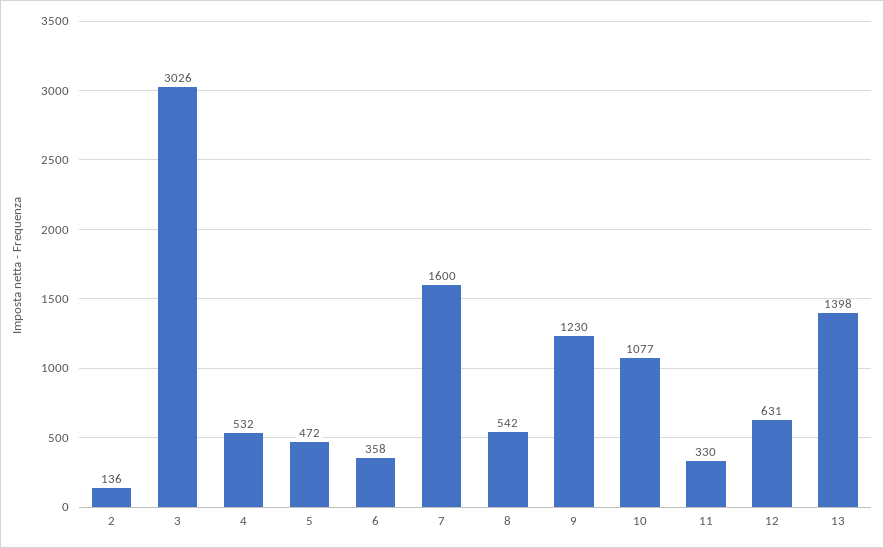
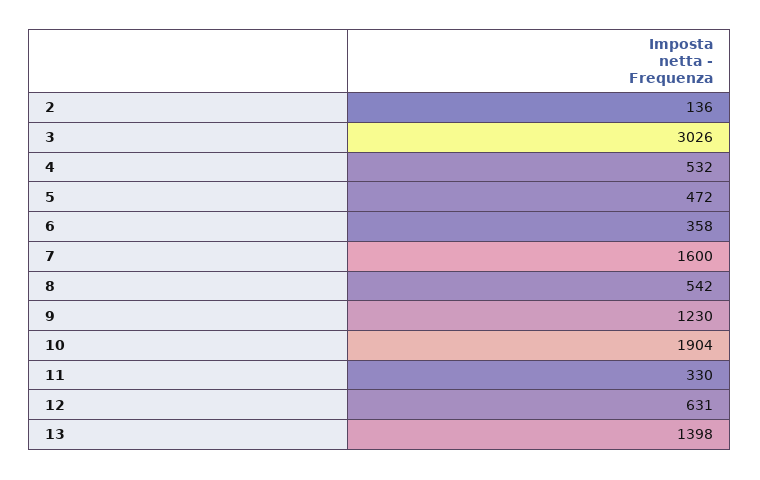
  {
    "2": 136,
    "3": 3026,
    "4": 532,
    "5": 472,
    "6": 358,
    "7": 1600,
    "8": 542,
    "9": 1230,
-   "10": 1077,
+   "10": 1904,
    "11": 330,
    "12": 631,
    "13": 1398
  }

